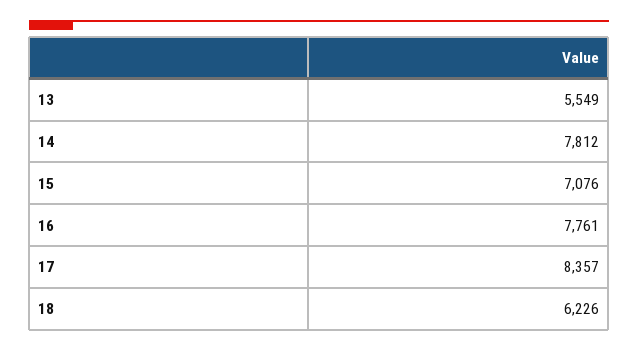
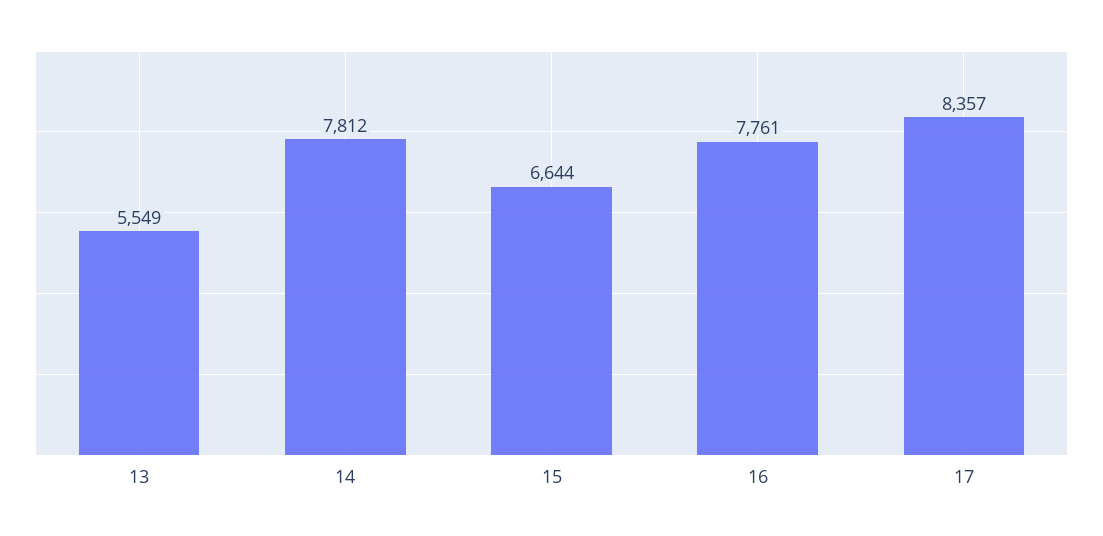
  {
    "13": 5549,
    "14": 7812,
-   "15": 7076,
+   "15": 6644,
    "16": 7761,
-   "17": 8357,
+   "17": 8357
-   "18": 6226
  }

